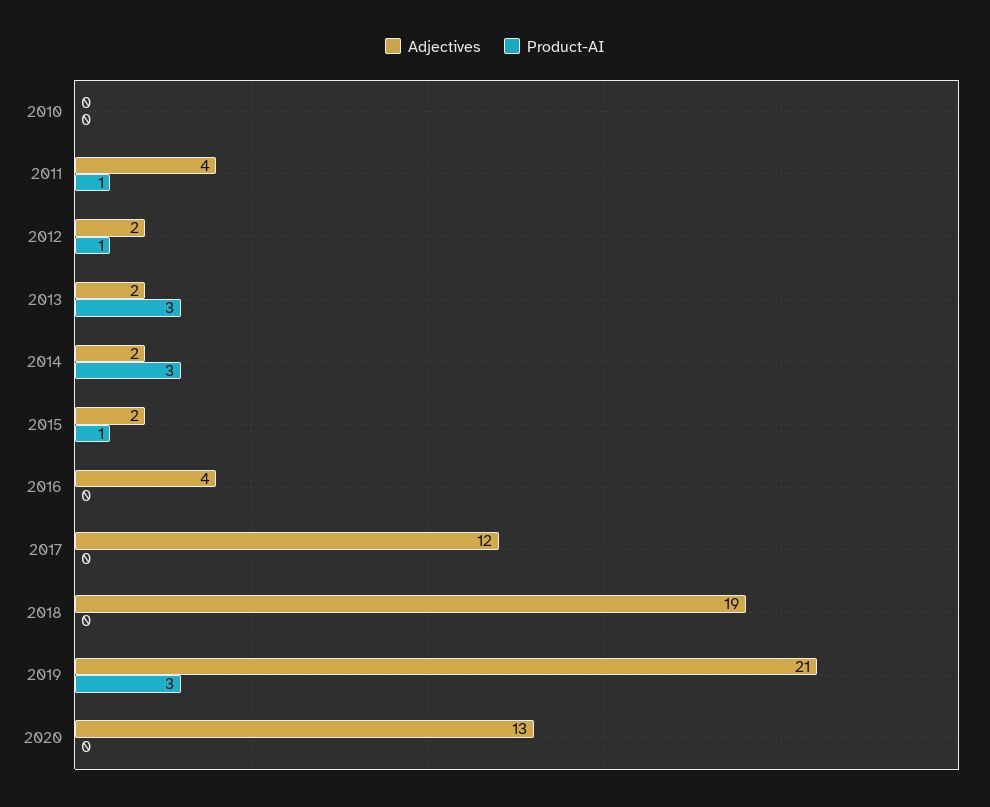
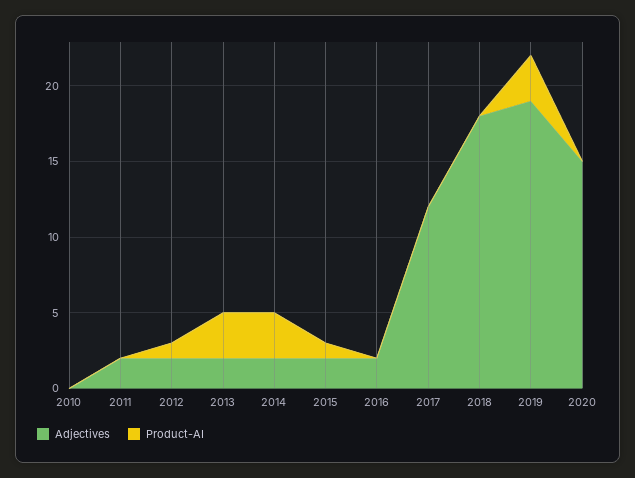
  {
    "Adjectives": {
      "2010": 0,
-     "2011": 4,
+     "2011": 2,
      "2012": 2,
      "2013": 2,
      "2014": 2,
      "2015": 2,
-     "2016": 4,
+     "2016": 2,
      "2017": 12,
-     "2018": 19,
+     "2018": 18,
-     "2019": 21,
+     "2019": 19,
-     "2020": 13
+     "2020": 15
    },
    "Product-AI": {
      "2010": 0,
-     "2011": 1,
+     "2011": 0,
      "2012": 1,
      "2013": 3,
      "2014": 3,
      "2015": 1,
      "2016": 0,
      "2017": 0,
      "2018": 0,
      "2019": 3,
      "2020": 0
    }
  }

